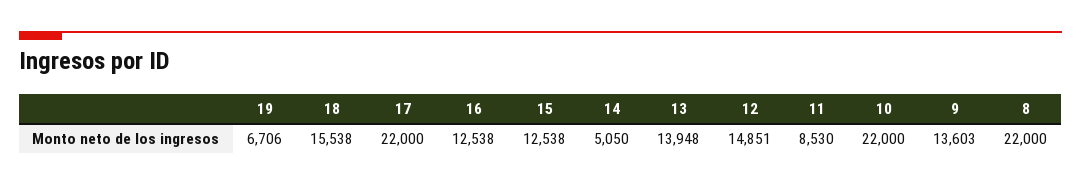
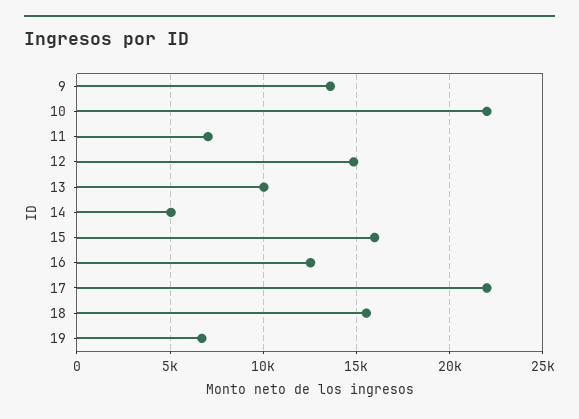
  {
    "19": 6706,
    "18": 15538,
    "17": 22000,
    "16": 12538,
-   "15": 12538,
+   "15": 16000,
    "14": 5050,
-   "13": 13948,
+   "13": 10000,
    "12": 14851,
-   "11": 8530,
+   "11": 7000,
    "10": 22000,
-   "9": 13603,
+   "9": 13603
-   "8": 22000
  }

